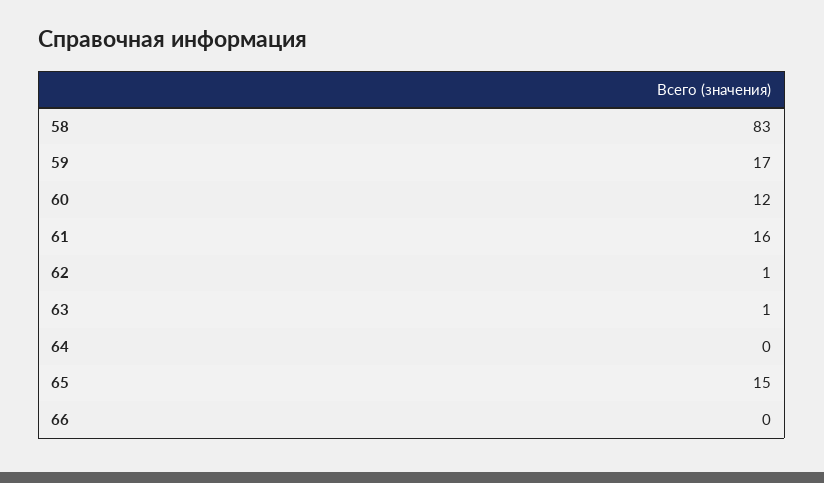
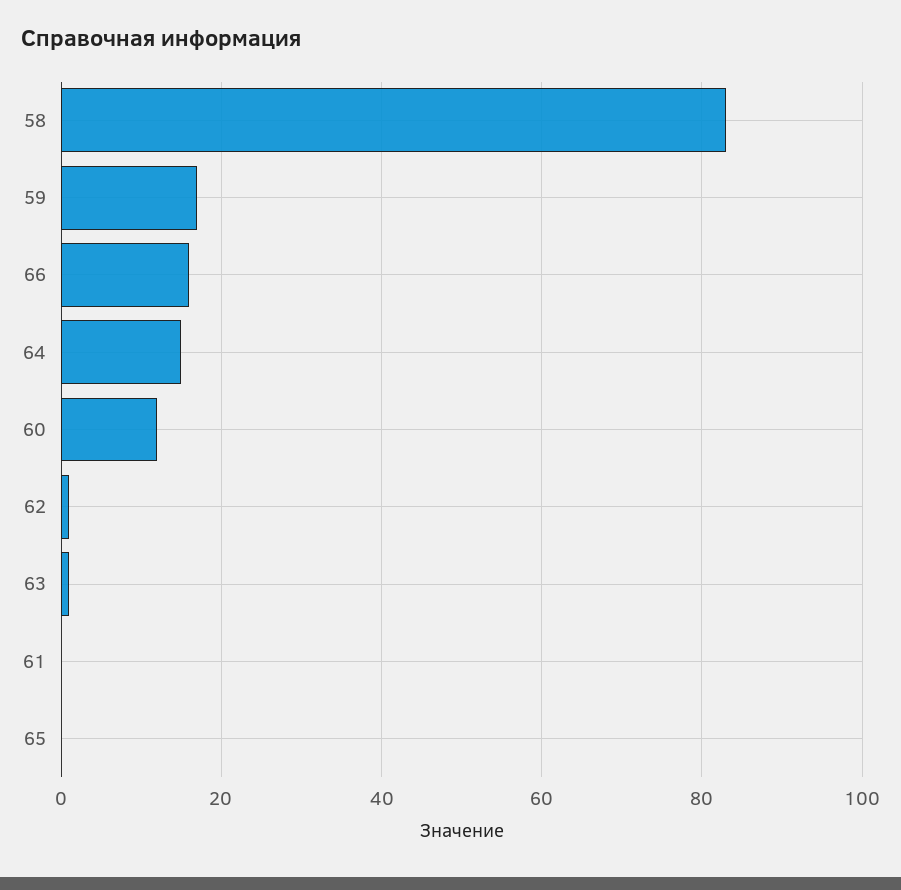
  {
    "58": 83,
    "59": 17,
    "60": 12,
-   "61": 16,
+   "61": 0,
    "62": 1,
    "63": 1,
-   "64": 0,
+   "64": 15,
-   "65": 15,
+   "65": 0,
-   "66": 0
+   "66": 15
  }

